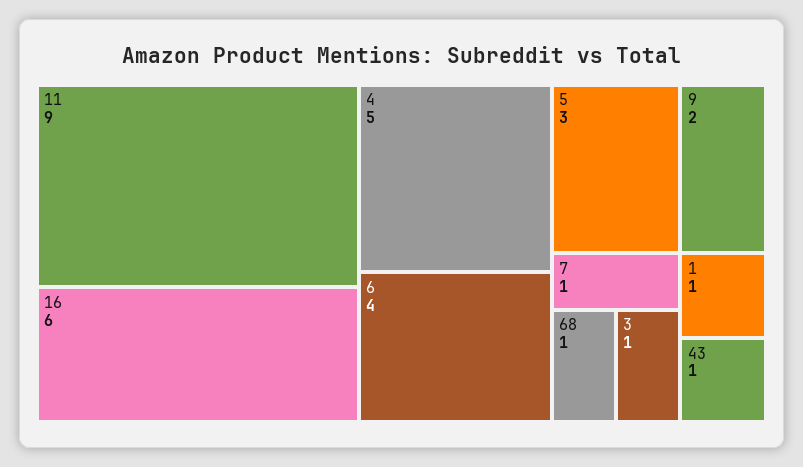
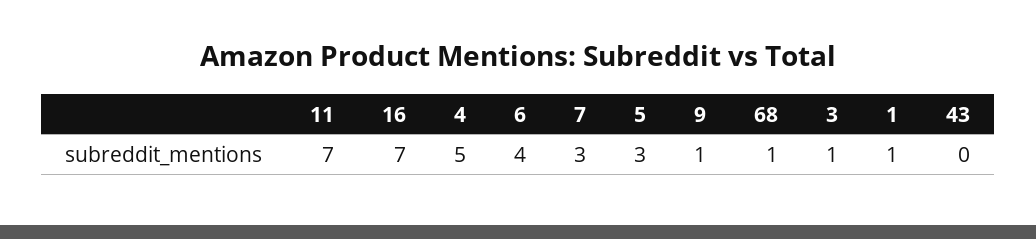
  {
-   "11": 9,
+   "11": 7,
-   "16": 6,
+   "16": 7,
    "4": 5,
    "6": 4,
    "5": 3,
-   "9": 2,
+   "9": 1,
-   "7": 1,
+   "7": 3,
    "68": 1,
    "3": 1,
    "1": 1,
-   "43": 1
+   "43": 0
  }

